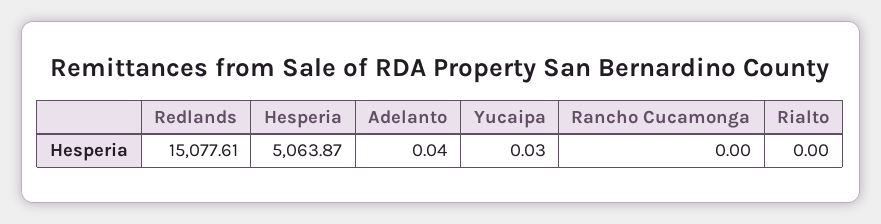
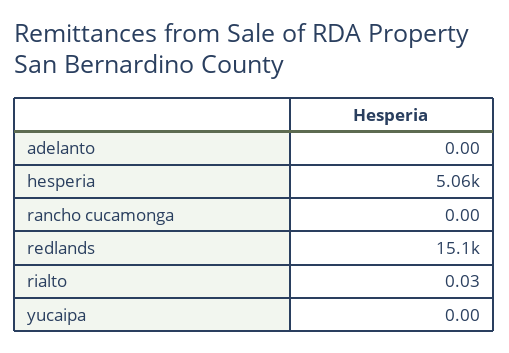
  {
    "Redlands": 15077.61,
    "Hesperia": 5063.87,
-   "Adelanto": 0.04,
+   "Adelanto": 0,
-   "Yucaipa": 0.03,
+   "Yucaipa": 0,
    "Rancho Cucamonga": 0,
-   "Rialto": 0
+   "Rialto": 0.03
  }

